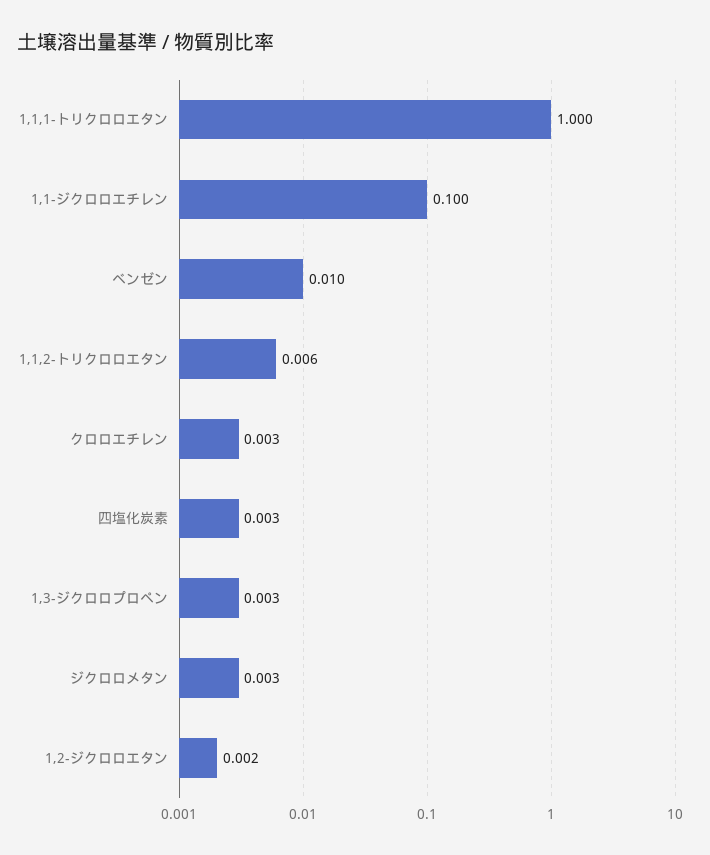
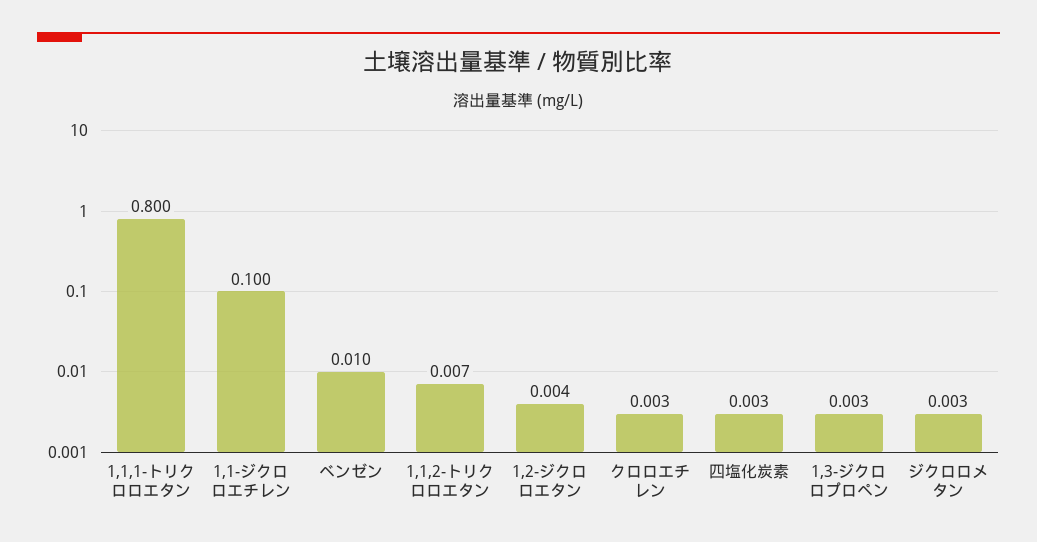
  {
-   "1,1,1-トリクロロエタン": 1,
+   "1,1,1-トリクロロエタン": 0.8,
    "1,1-ジクロロエチレン": 0.1,
    "ベンゼン": 0.01,
-   "1,1,2-トリクロロエタン": 0.006,
+   "1,1,2-トリクロロエタン": 0.007,
    "クロロエチレン": 0.003,
    "四塩化炭素": 0.003,
    "1,3-ジクロロプロペン": 0.003,
    "ジクロロメタン": 0.003,
-   "1,2-ジクロロエタン": 0.002
+   "1,2-ジクロロエタン": 0.004
  }

